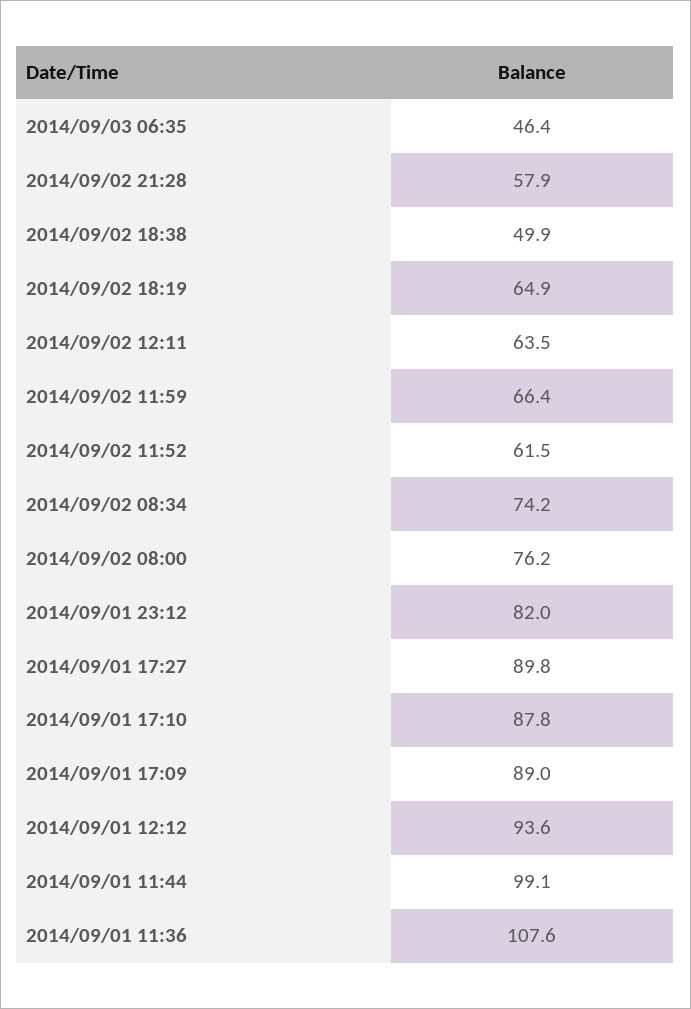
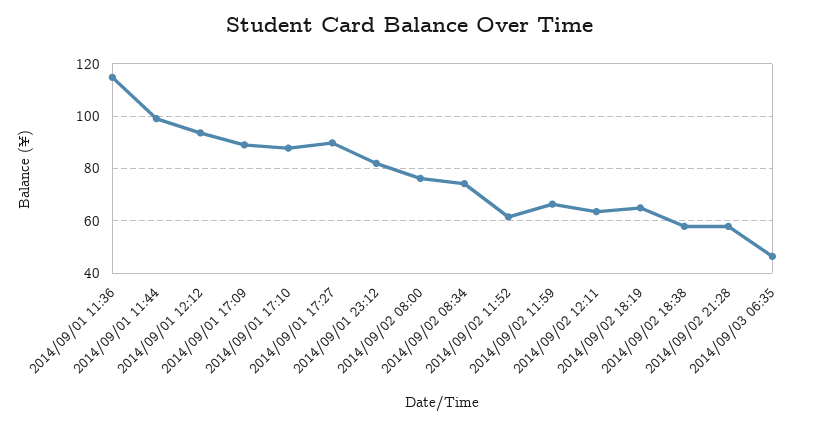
  {
    "2014/09/03 06:35": 46.4,
    "2014/09/02 21:28": 57.9,
-   "2014/09/02 18:38": 49.9,
+   "2014/09/02 18:38": 57.5,
    "2014/09/02 18:19": 64.9,
    "2014/09/02 12:11": 63.5,
    "2014/09/02 11:59": 66.4,
    "2014/09/02 11:52": 61.5,
    "2014/09/02 08:34": 74.2,
    "2014/09/02 08:00": 76.2,
    "2014/09/01 23:12": 82,
    "2014/09/01 17:27": 89.8,
    "2014/09/01 17:10": 87.8,
    "2014/09/01 17:09": 89,
    "2014/09/01 12:12": 93.6,
    "2014/09/01 11:44": 99.1,
-   "2014/09/01 11:36": 107.6
+   "2014/09/01 11:36": 115
  }

